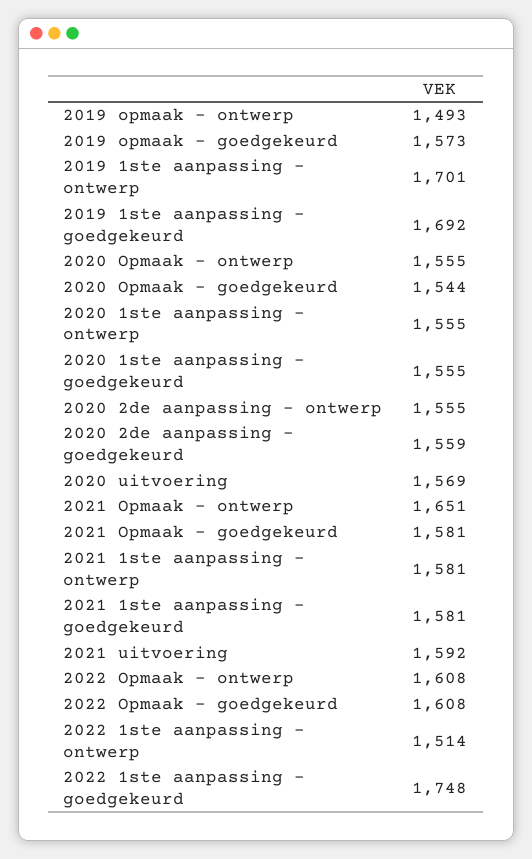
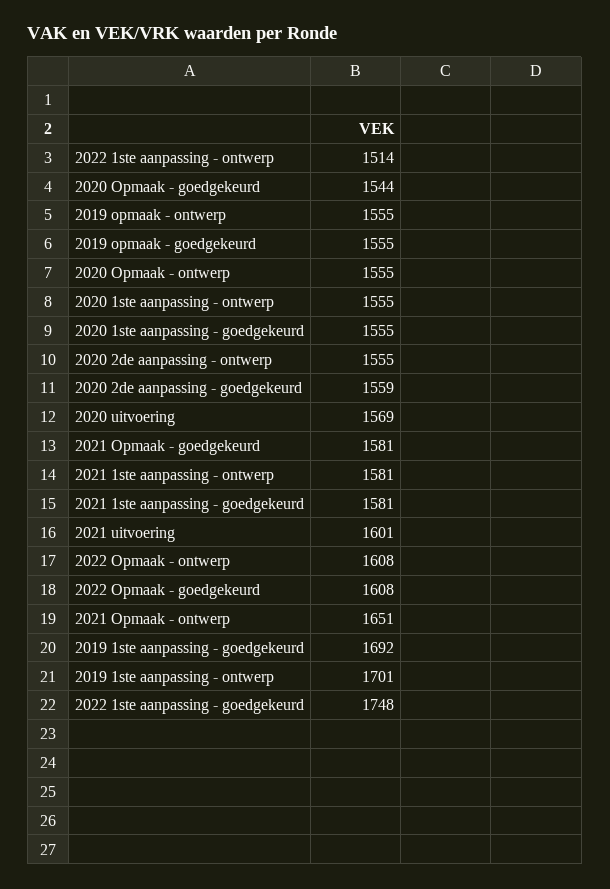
  {
-   "2019 opmaak - ontwerp": 1493,
+   "2019 opmaak - ontwerp": 1555,
-   "2019 opmaak - goedgekeurd": 1573,
+   "2019 opmaak - goedgekeurd": 1555,
    "2019 1ste aanpassing - ontwerp": 1701,
    "2019 1ste aanpassing - goedgekeurd": 1692,
    "2020 Opmaak - ontwerp": 1555,
    "2020 Opmaak - goedgekeurd": 1544,
    "2020 1ste aanpassing - ontwerp": 1555,
    "2020 1ste aanpassing - goedgekeurd": 1555,
    "2020 2de aanpassing - ontwerp": 1555,
    "2020 2de aanpassing - goedgekeurd": 1559,
    "2020 uitvoering": 1569,
    "2021 Opmaak - ontwerp": 1651,
    "2021 Opmaak - goedgekeurd": 1581,
    "2021 1ste aanpassing - ontwerp": 1581,
    "2021 1ste aanpassing - goedgekeurd": 1581,
-   "2021 uitvoering": 1592,
+   "2021 uitvoering": 1601,
    "2022 Opmaak - ontwerp": 1608,
    "2022 Opmaak - goedgekeurd": 1608,
    "2022 1ste aanpassing - ontwerp": 1514,
    "2022 1ste aanpassing - goedgekeurd": 1748
  }

